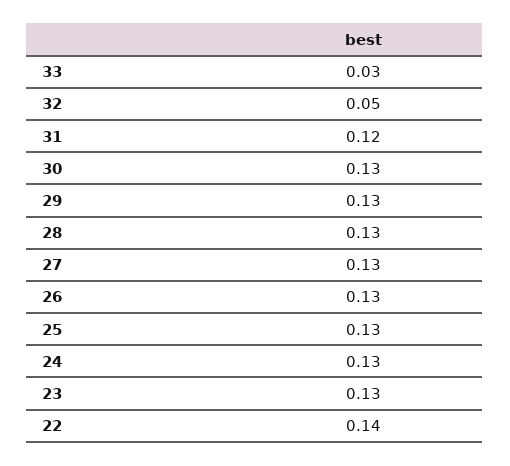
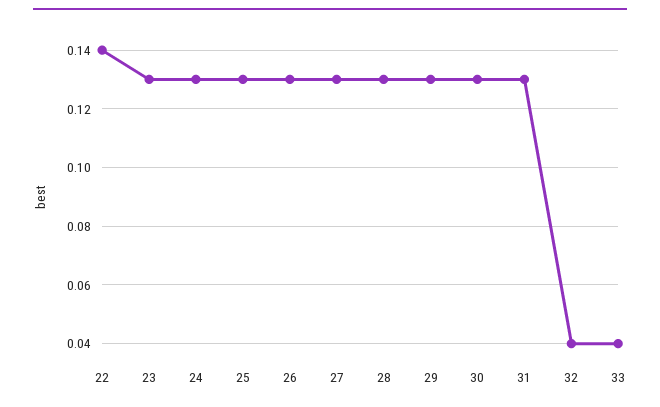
  {
-   "33": 0.03,
+   "33": 0.04,
-   "32": 0.05,
+   "32": 0.04,
-   "31": 0.12,
+   "31": 0.13,
    "30": 0.13,
    "29": 0.13,
    "28": 0.13,
    "27": 0.13,
    "26": 0.13,
    "25": 0.13,
    "24": 0.13,
    "23": 0.13,
    "22": 0.14
  }

